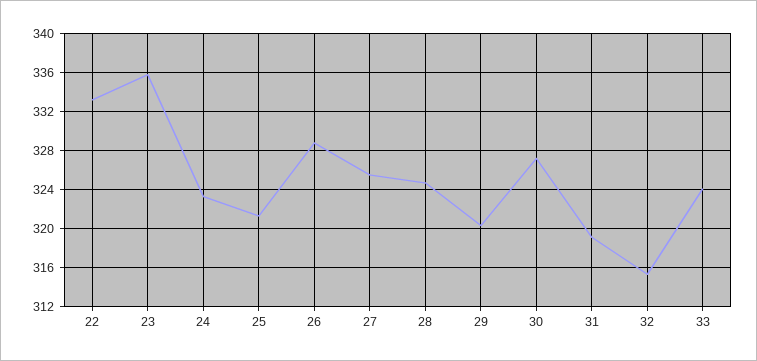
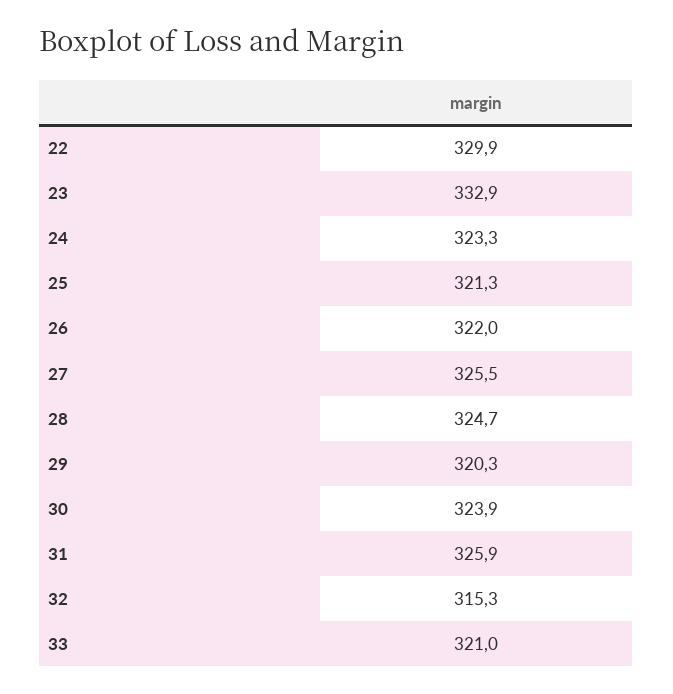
  {
-   "22": 333,
+   "22": 329.9,
-   "23": 336,
+   "23": 332.9,
    "24": 323.3,
    "25": 321.3,
-   "26": 329,
+   "26": 322,
    "27": 325.5,
    "28": 324.7,
    "29": 320.3,
-   "30": 327,
+   "30": 323.9,
-   "31": 319,
+   "31": 325.9,
    "32": 315.3,
-   "33": 324
+   "33": 321
  }

